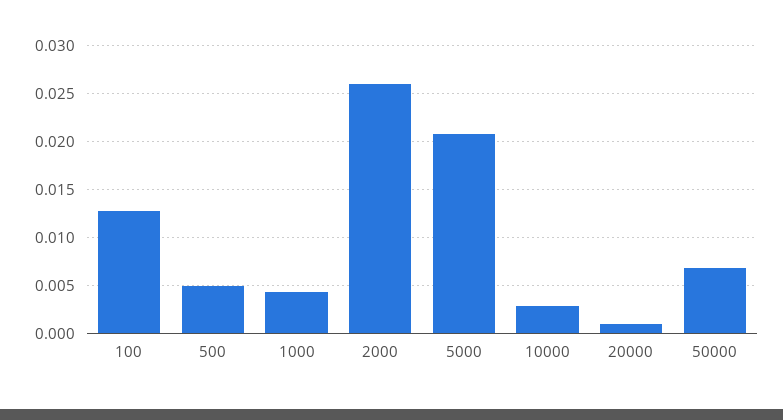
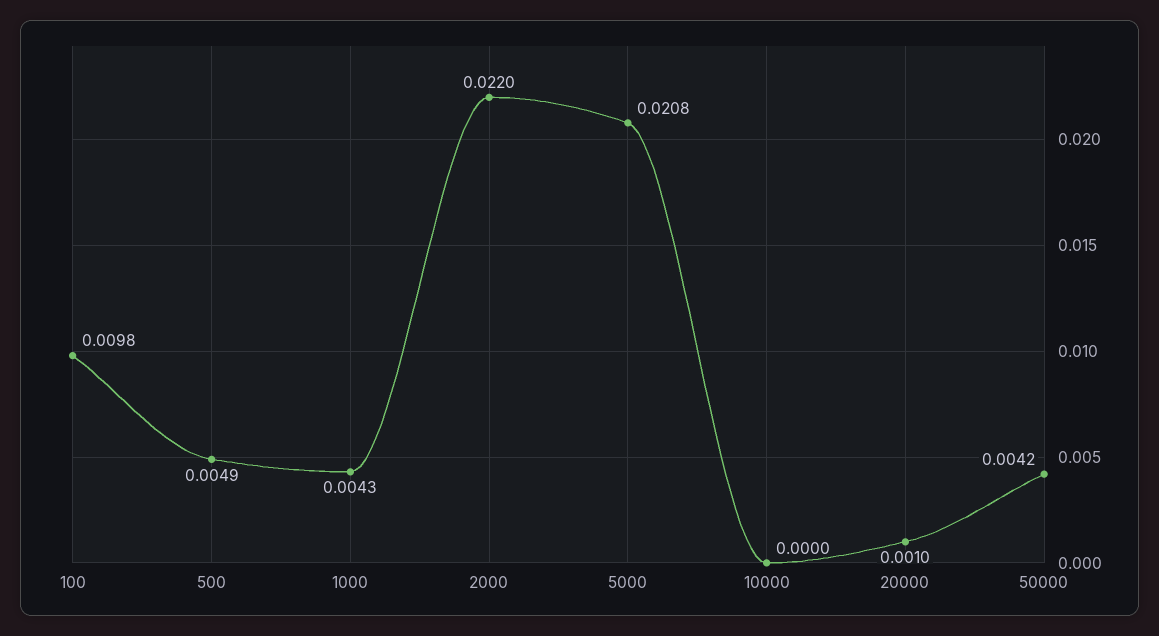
  {
-   "100": 0.013,
+   "100": 0.0098,
    "500": 0.0049,
    "1000": 0.0043,
-   "2000": 0.026,
+   "2000": 0.022,
    "5000": 0.0208,
-   "10000": 0.003,
+   "10000": 0,
    "20000": 0.001,
-   "50000": 0.007
+   "50000": 0.0042
  }

